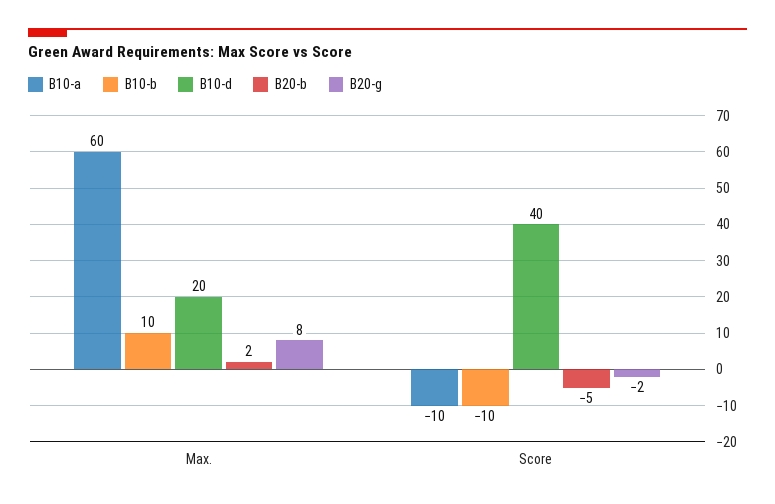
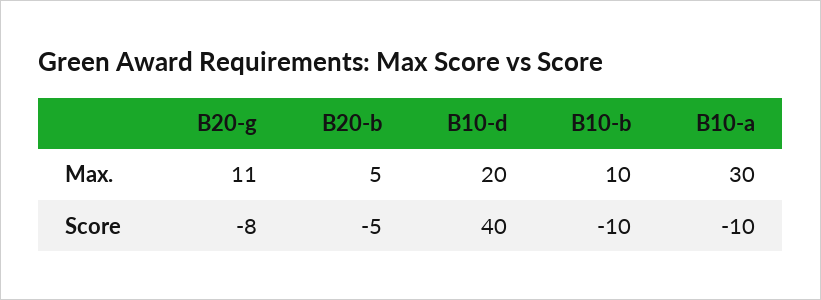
  {
    "B10-a": {
-     "Max.": 60,
+     "Max.": 30,
      "Score": -10
    },
    "B10-b": {
      "Max.": 10,
      "Score": -10
    },
    "B10-d": {
      "Max.": 20,
      "Score": 40
    },
    "B20-b": {
-     "Max.": 2,
+     "Max.": 5,
      "Score": -5
    },
    "B20-g": {
-     "Max.": 8,
+     "Max.": 11,
-     "Score": -2
+     "Score": -8
    }
  }

